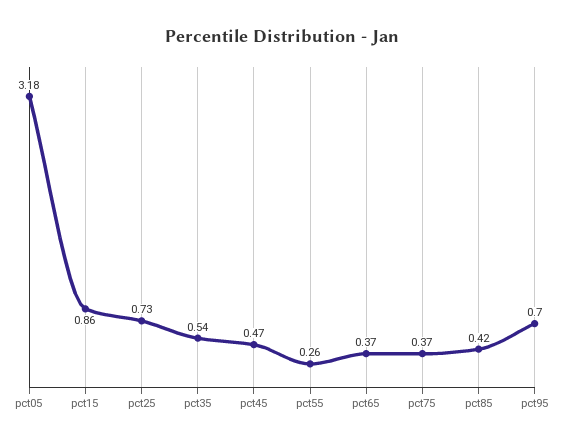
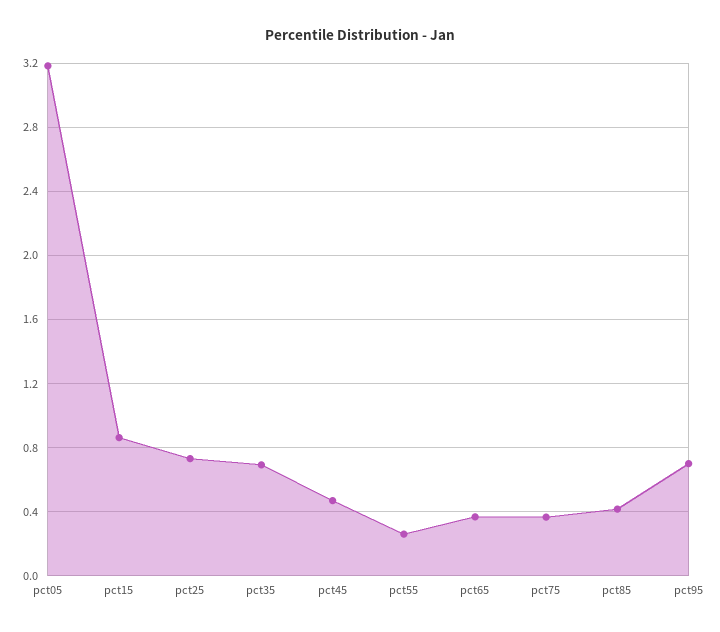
  {
    "pct05": 3.18,
    "pct15": 0.86,
    "pct25": 0.73,
-   "pct35": 0.54,
+   "pct35": 0.7,
    "pct45": 0.47,
    "pct55": 0.26,
    "pct65": 0.37,
    "pct75": 0.37,
    "pct85": 0.42,
    "pct95": 0.7
  }

